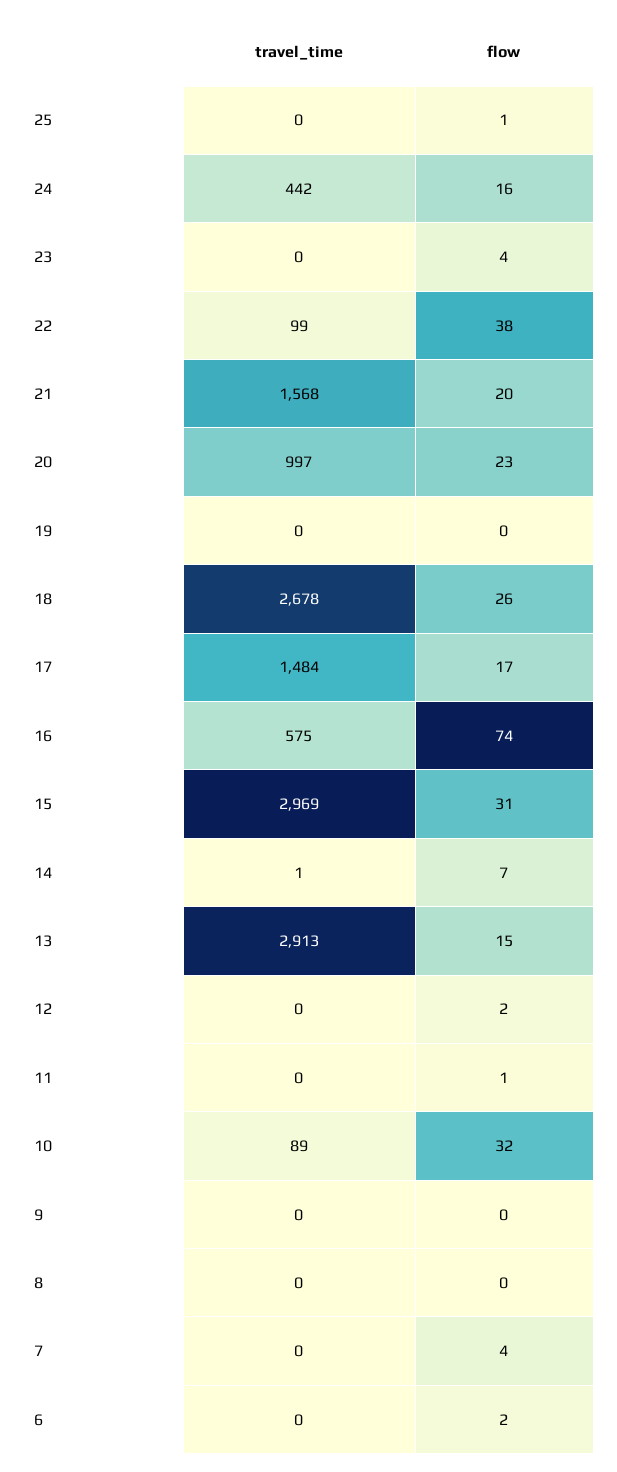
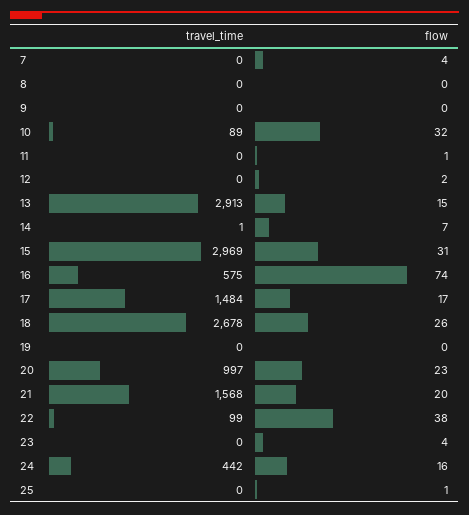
  {
    "travel_time": {
      "25": 0,
      "24": 442,
      "23": 0,
      "22": 99,
      "21": 1568,
      "20": 997,
      "19": 0,
      "18": 2678,
      "17": 1484,
      "16": 575,
      "15": 2969,
      "14": 1,
      "13": 2913,
      "12": 0,
      "11": 0,
      "10": 89,
      "9": 0,
      "8": 0,
-     "7": 0,
+     "7": 0
-     "6": 0
    },
    "flow": {
      "25": 1,
      "24": 16,
      "23": 4,
      "22": 38,
      "21": 20,
      "20": 23,
      "19": 0,
      "18": 26,
      "17": 17,
      "16": 74,
      "15": 31,
      "14": 7,
      "13": 15,
      "12": 2,
      "11": 1,
      "10": 32,
      "9": 0,
      "8": 0,
-     "7": 4,
+     "7": 4
-     "6": 2
    }
  }

